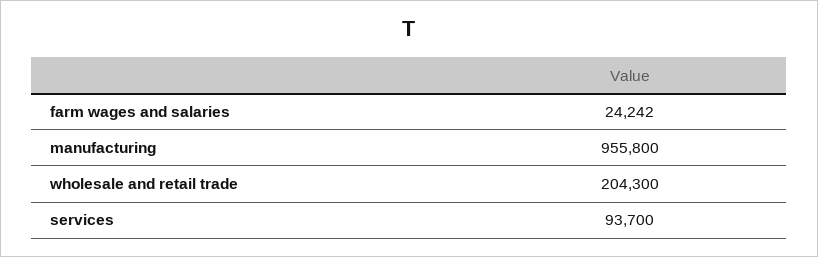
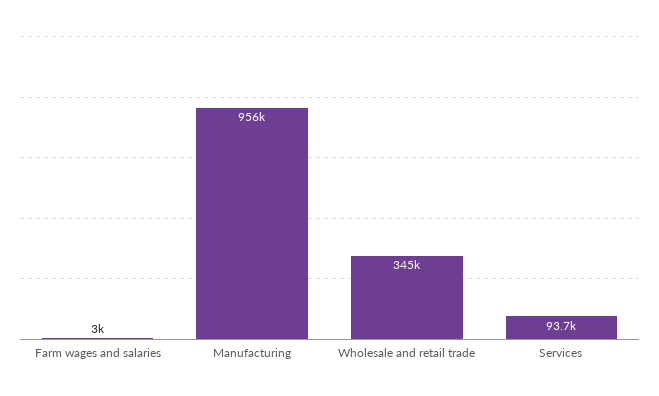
  {
-   "farm wages and salaries": 24242,
+   "farm wages and salaries": 3000,
    "manufacturing": 955800,
-   "wholesale and retail trade": 204300,
+   "wholesale and retail trade": 345000,
    "services": 93700
  }

